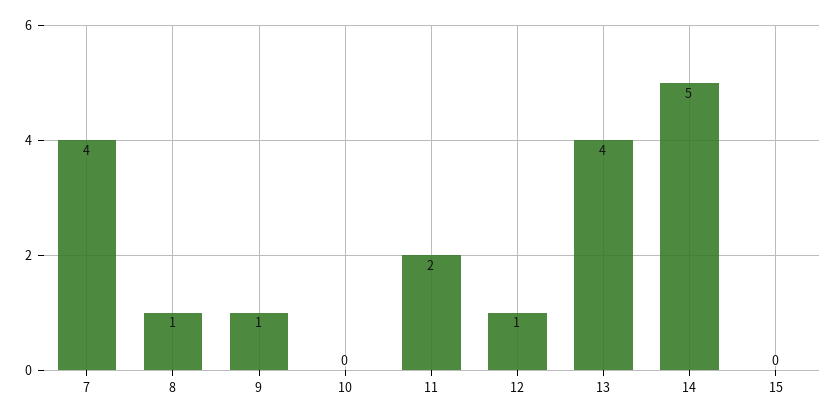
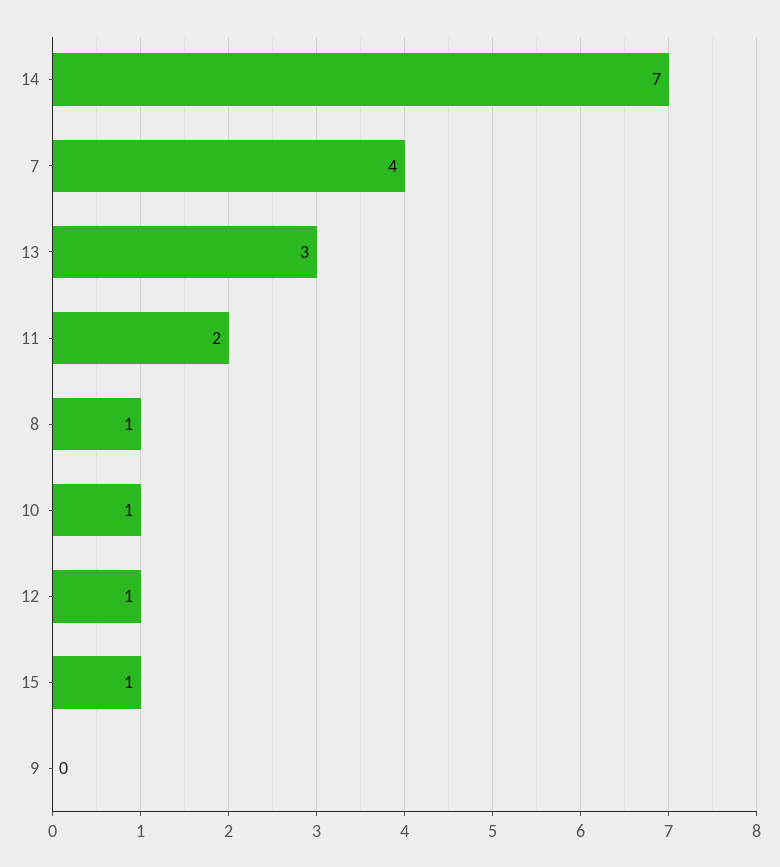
  {
    "7": 4,
    "8": 1,
-   "9": 1,
+   "9": 0,
-   "10": 0,
+   "10": 1,
    "11": 2,
    "12": 1,
-   "13": 4,
+   "13": 3,
-   "14": 5,
+   "14": 7,
-   "15": 0
+   "15": 1
  }

